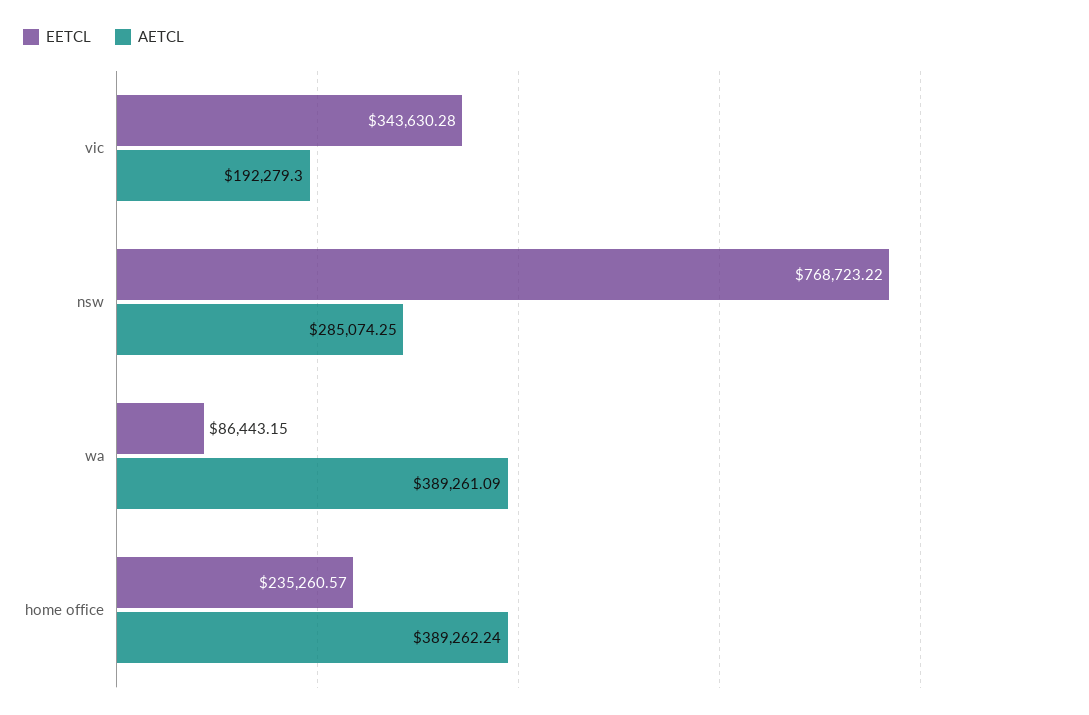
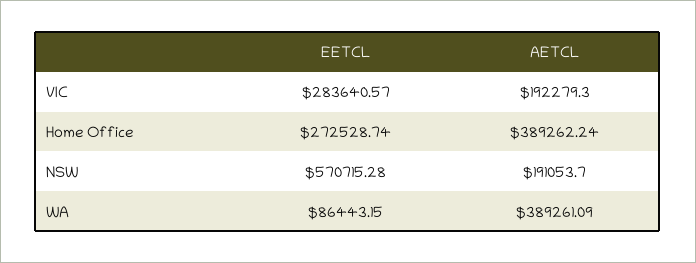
  {
    "EETCL": {
-     "vic": 343630.28,
+     "vic": 283640.57,
-     "nsw": 768723.22,
+     "nsw": 570715.28,
      "wa": 86443.15,
-     "home office": 235260.57
+     "home office": 272528.74
    },
    "AETCL": {
      "vic": 192279.3,
-     "nsw": 285074.25,
+     "nsw": 191053.7,
      "wa": 389261.09,
      "home office": 389262.24
    }
  }

